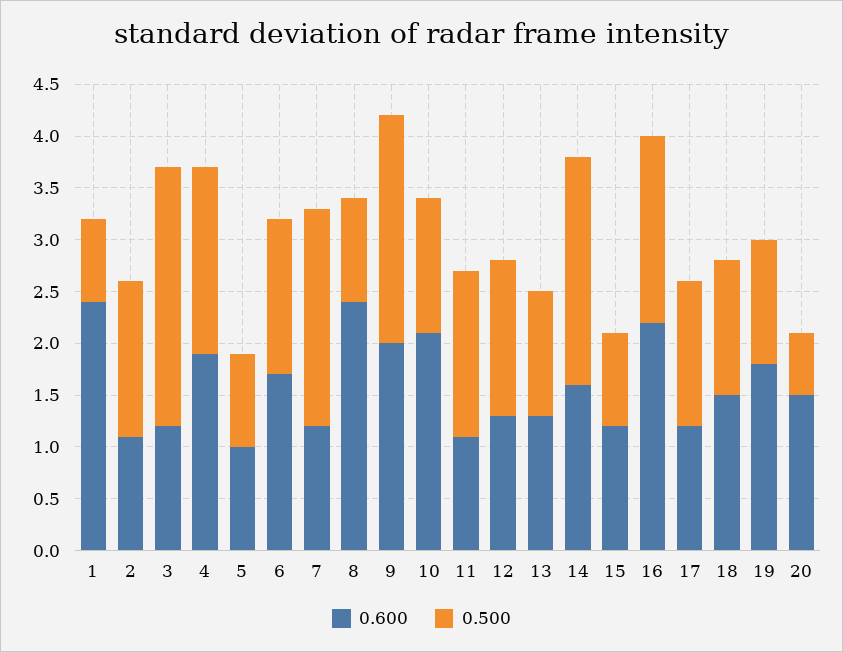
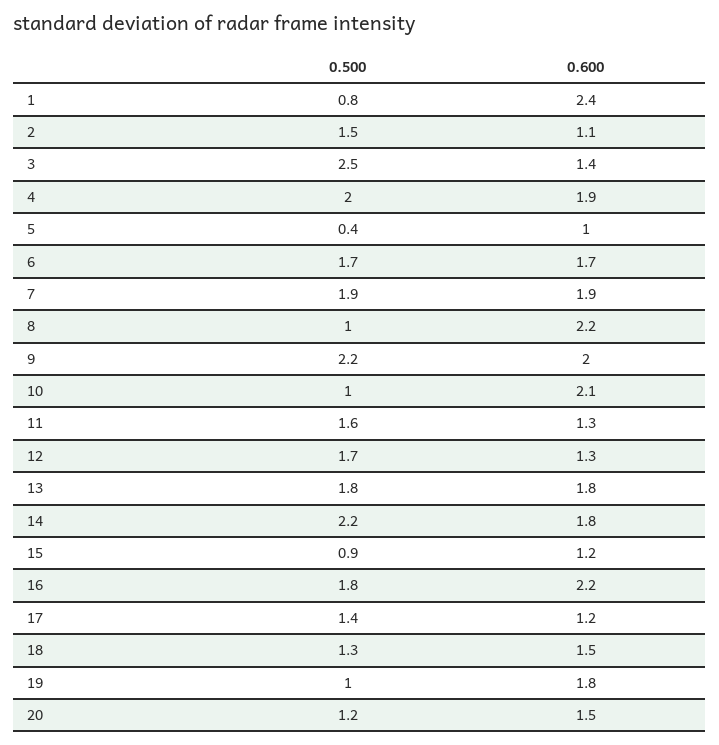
  {
    "0.600": {
      "1": 2.4,
      "2": 1.1,
-     "3": 1.2,
+     "3": 1.4,
      "4": 1.9,
      "5": 1,
      "6": 1.7,
-     "7": 1.2,
+     "7": 1.9,
-     "8": 2.4,
+     "8": 2.2,
      "9": 2,
      "10": 2.1,
-     "11": 1.1,
+     "11": 1.3,
      "12": 1.3,
-     "13": 1.3,
+     "13": 1.8,
-     "14": 1.6,
+     "14": 1.8,
      "15": 1.2,
      "16": 2.2,
      "17": 1.2,
      "18": 1.5,
      "19": 1.8,
      "20": 1.5
    },
    "0.500": {
      "1": 0.8,
      "2": 1.5,
      "3": 2.5,
-     "4": 1.8,
+     "4": 2,
-     "5": 0.9,
+     "5": 0.4,
-     "6": 1.5,
+     "6": 1.7,
-     "7": 2.1,
+     "7": 1.9,
      "8": 1,
      "9": 2.2,
-     "10": 1.3,
+     "10": 1,
      "11": 1.6,
-     "12": 1.5,
+     "12": 1.7,
-     "13": 1.2,
+     "13": 1.8,
      "14": 2.2,
      "15": 0.9,
      "16": 1.8,
      "17": 1.4,
      "18": 1.3,
-     "19": 1.2,
+     "19": 1,
-     "20": 0.6
+     "20": 1.2
    }
  }

